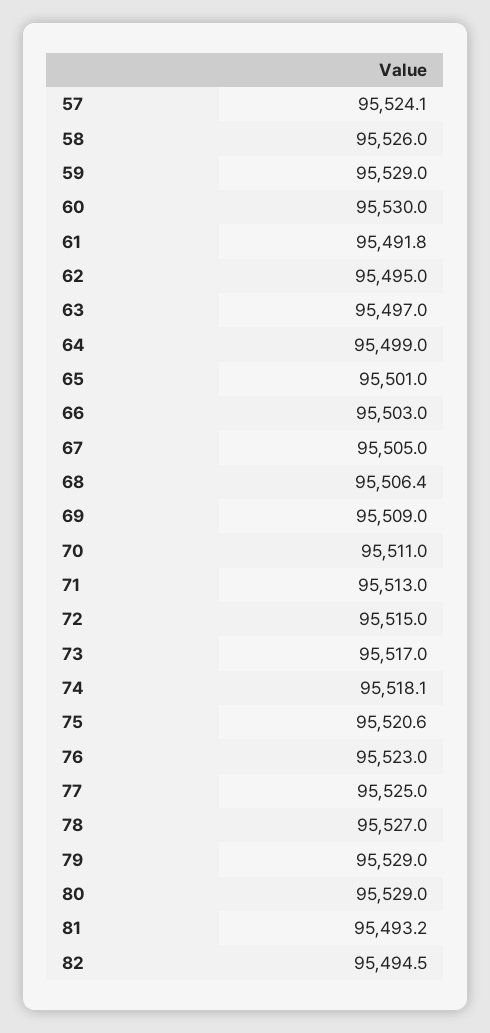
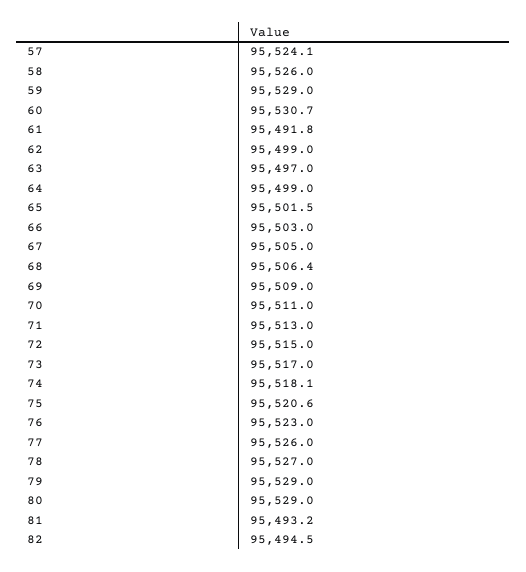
  {
    "57": 95524.1,
    "58": 95526,
    "59": 95529,
-   "60": 95530,
+   "60": 95530.7,
    "61": 95491.8,
-   "62": 95495,
+   "62": 95499,
    "63": 95497,
    "64": 95499,
-   "65": 95501,
+   "65": 95501.5,
    "66": 95503,
    "67": 95505,
    "68": 95506.4,
    "69": 95509,
    "70": 95511,
    "71": 95513,
    "72": 95515,
    "73": 95517,
    "74": 95518.1,
    "75": 95520.6,
    "76": 95523,
-   "77": 95525,
+   "77": 95526,
    "78": 95527,
    "79": 95529,
    "80": 95529,
    "81": 95493.2,
    "82": 95494.5
  }

